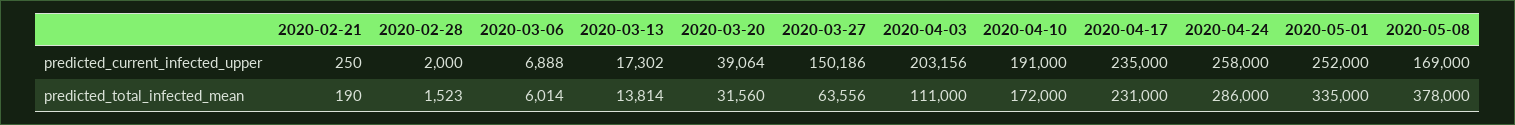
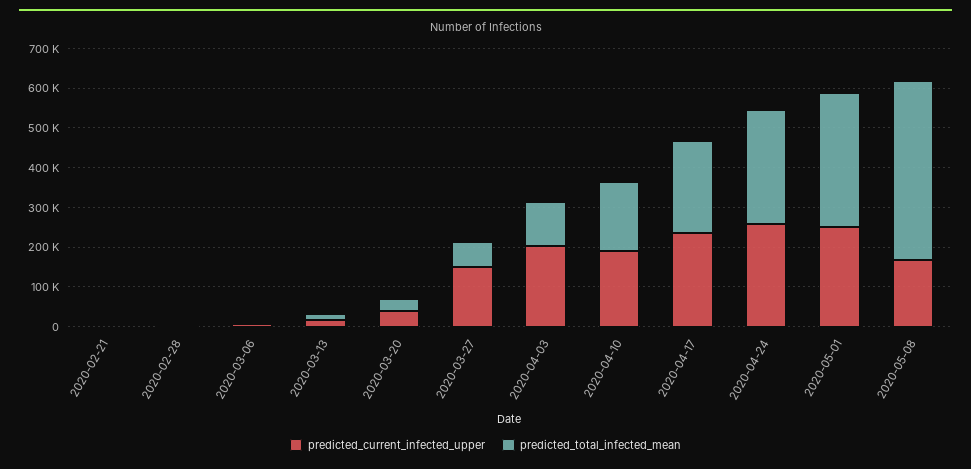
  {
    "predicted_current_infected_upper": {
      "2020-02-21": 250,
      "2020-02-28": 2000,
      "2020-03-06": 6888,
      "2020-03-13": 17302,
      "2020-03-20": 39064,
      "2020-03-27": 150186,
      "2020-04-03": 203156,
      "2020-04-10": 191000,
      "2020-04-17": 235000,
      "2020-04-24": 258000,
      "2020-05-01": 252000,
      "2020-05-08": 169000
    },
    "predicted_total_infected_mean": {
      "2020-02-21": 190,
      "2020-02-28": 1523,
      "2020-03-06": 6014,
      "2020-03-13": 13814,
      "2020-03-20": 31560,
      "2020-03-27": 63556,
      "2020-04-03": 111000,
      "2020-04-10": 172000,
      "2020-04-17": 231000,
      "2020-04-24": 286000,
      "2020-05-01": 335000,
-     "2020-05-08": 378000
+     "2020-05-08": 450000
    }
  }

